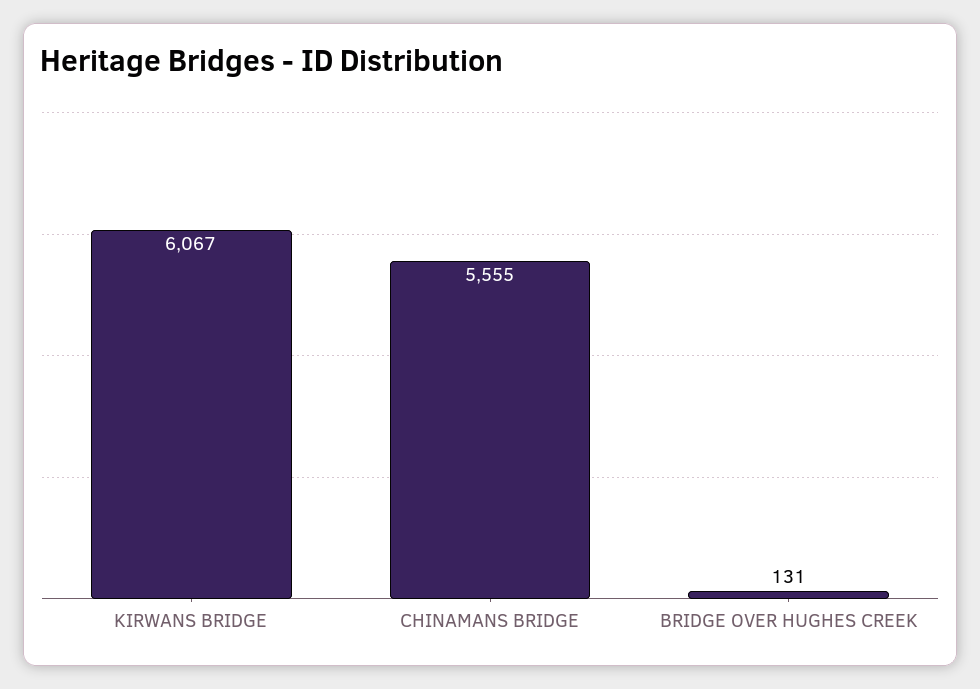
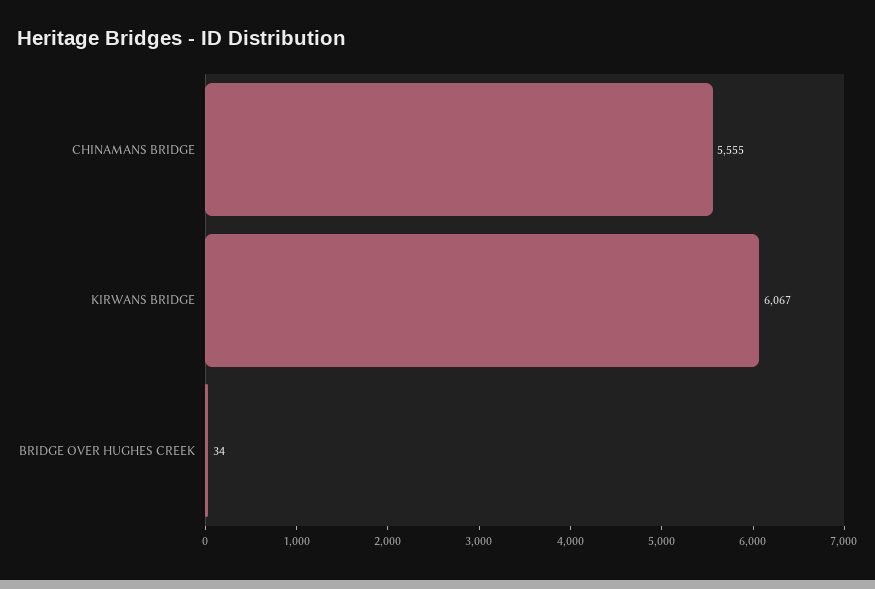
  {
    "KIRWANS BRIDGE": 6067,
    "CHINAMANS BRIDGE": 5555,
-   "BRIDGE OVER HUGHES CREEK": 131
+   "BRIDGE OVER HUGHES CREEK": 34
  }

